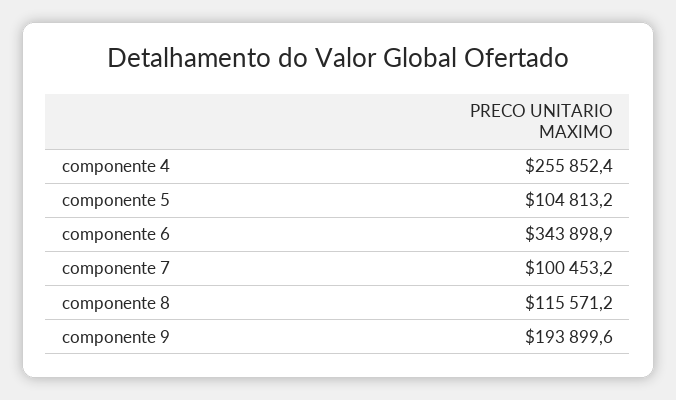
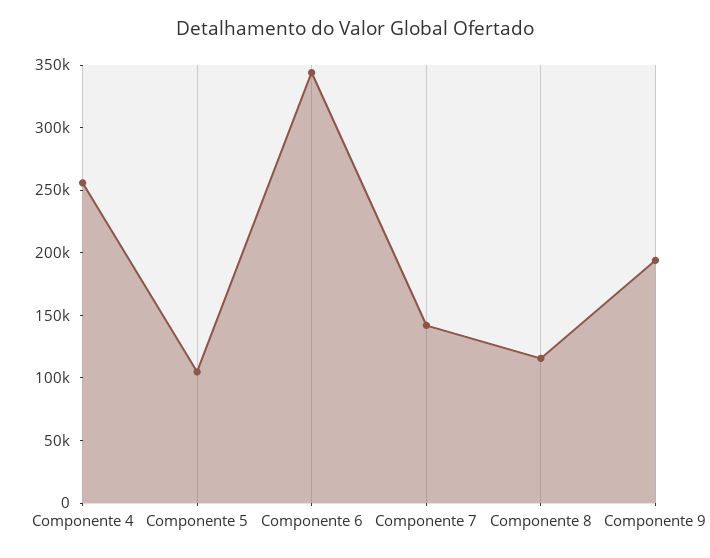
  {
    "componente 4": 255852.4,
    "componente 5": 104813.2,
    "componente 6": 343898.9,
-   "componente 7": 100453.2,
+   "componente 7": 140000,
    "componente 8": 115571.2,
    "componente 9": 193899.6
  }

